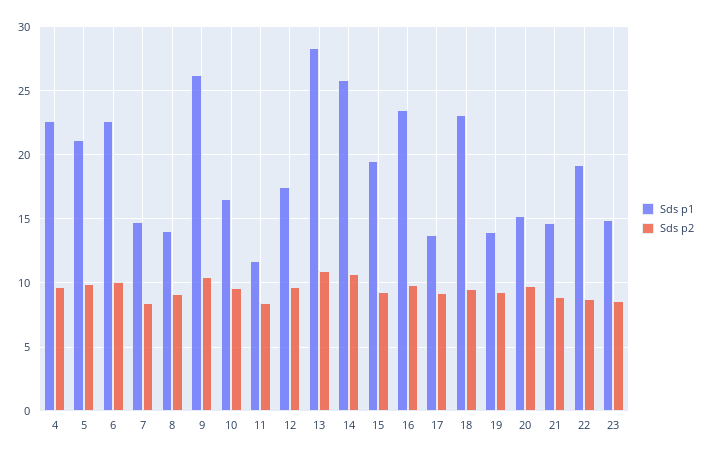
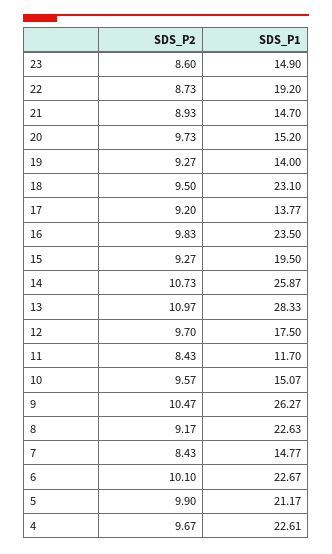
  {
    "Sds p1": {
      "4": 22.61,
      "5": 21.17,
      "6": 22.67,
      "7": 14.77,
-     "8": 14,
+     "8": 22.63,
      "9": 26.27,
-     "10": 16.5,
+     "10": 15.07,
      "11": 11.7,
      "12": 17.5,
      "13": 28.33,
      "14": 25.87,
      "15": 19.5,
      "16": 23.5,
      "17": 13.77,
      "18": 23.1,
      "19": 14,
      "20": 15.2,
      "21": 14.7,
      "22": 19.2,
      "23": 14.9
    },
    "Sds p2": {
      "4": 9.67,
      "5": 9.9,
      "6": 10.1,
      "7": 8.43,
      "8": 9.17,
      "9": 10.47,
      "10": 9.57,
      "11": 8.43,
      "12": 9.7,
      "13": 10.97,
      "14": 10.73,
      "15": 9.27,
      "16": 9.83,
      "17": 9.2,
      "18": 9.5,
      "19": 9.27,
      "20": 9.73,
      "21": 8.93,
      "22": 8.73,
      "23": 8.6
    }
  }

